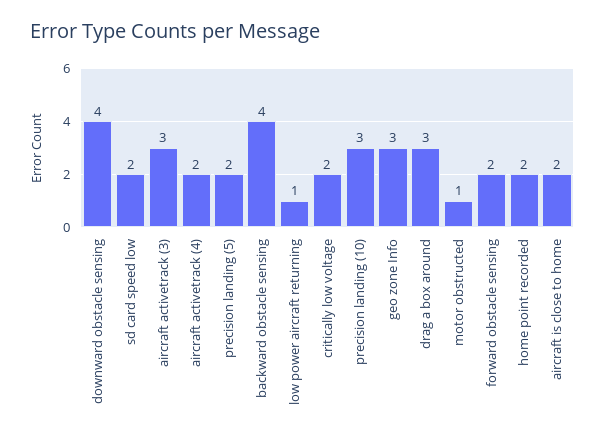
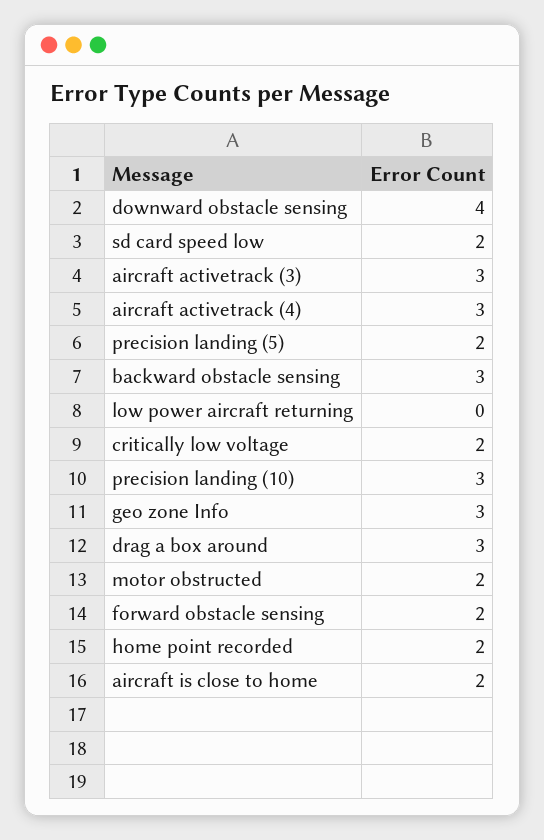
  {
    "downward obstacle sensing": 4,
    "sd card speed low": 2,
    "aircraft activetrack (3)": 3,
-   "aircraft activetrack (4)": 2,
+   "aircraft activetrack (4)": 3,
    "precision landing (5)": 2,
-   "backward obstacle sensing": 4,
+   "backward obstacle sensing": 3,
-   "low power aircraft returning": 1,
+   "low power aircraft returning": 0,
    "critically low voltage": 2,
    "precision landing (10)": 3,
    "geo zone Info": 3,
    "drag a box around": 3,
-   "motor obstructed": 1,
+   "motor obstructed": 2,
    "forward obstacle sensing": 2,
    "home point recorded": 2,
    "aircraft is close to home": 2
  }

